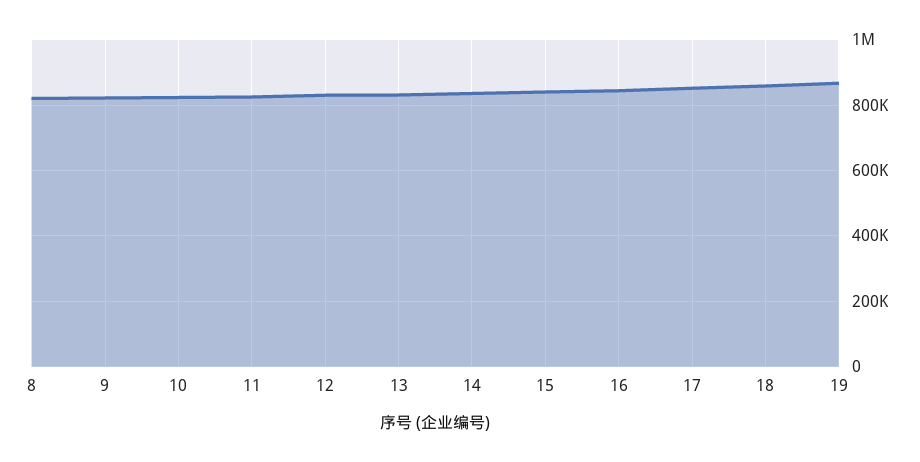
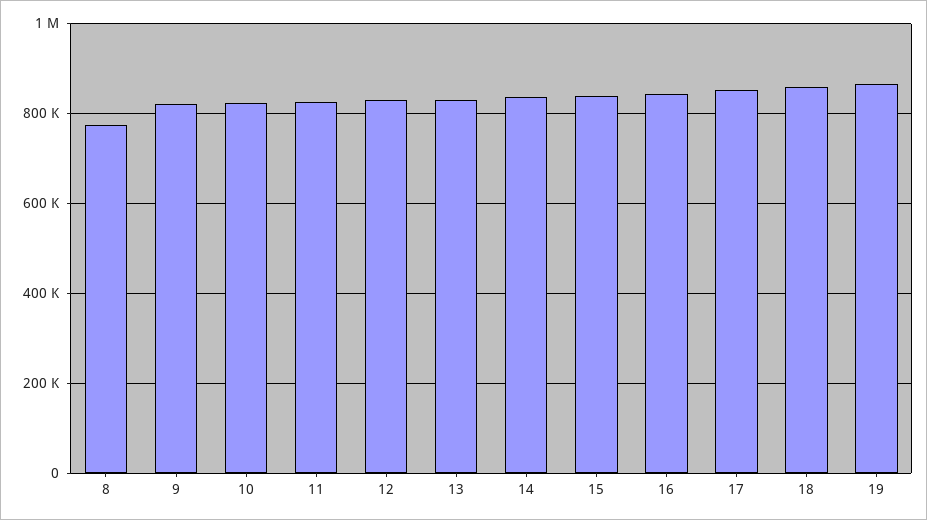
  {
-   "8": 820000,
+   "8": 780000,
    "9": 820000,
    "10": 820000,
    "11": 820000,
    "12": 840000,
    "13": 840000,
    "14": 840000,
    "15": 840000,
    "16": 840000,
    "17": 860000,
    "18": 860000,
    "19": 860000
  }

